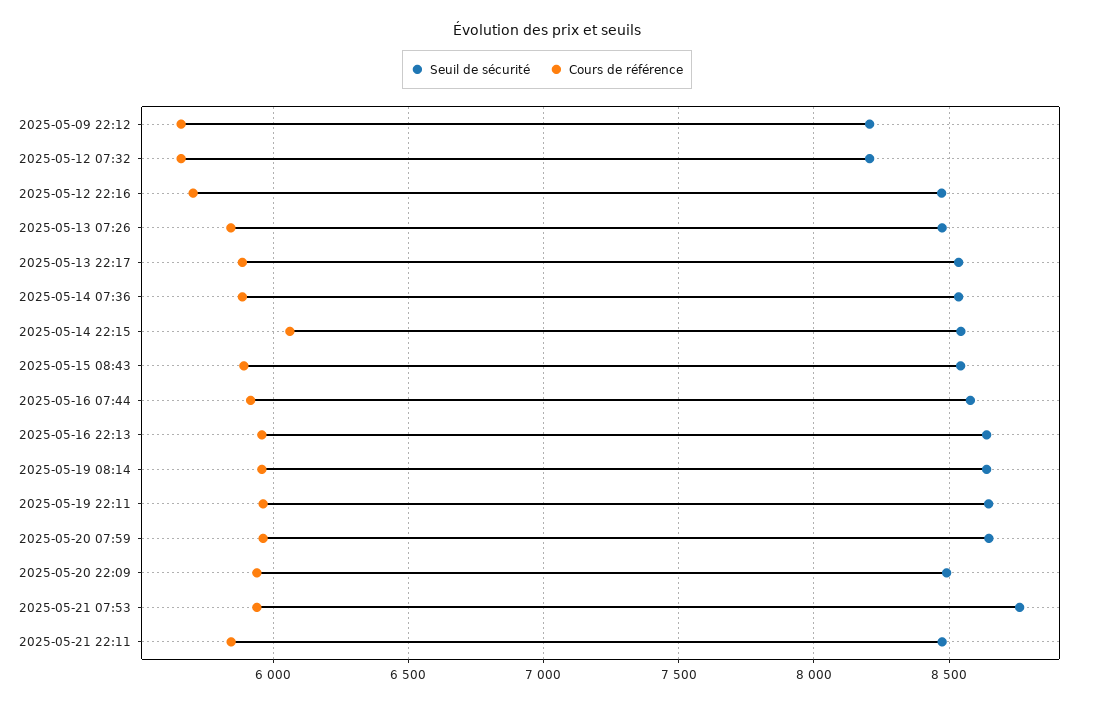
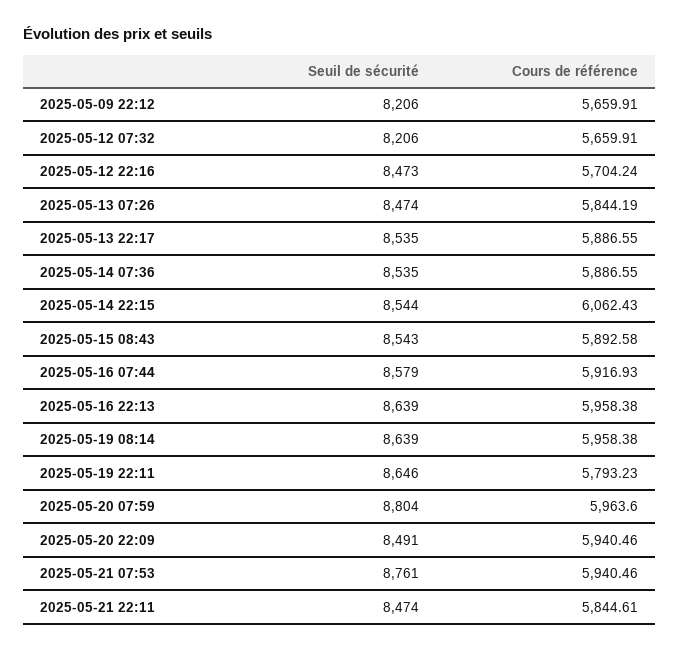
  {
    "Seuil de sécurité": {
      "2025-05-09 22:12": 8206,
      "2025-05-12 07:32": 8206,
      "2025-05-12 22:16": 8473,
      "2025-05-13 07:26": 8474,
      "2025-05-13 22:17": 8535,
      "2025-05-14 07:36": 8535,
      "2025-05-14 22:15": 8544,
      "2025-05-15 08:43": 8543,
      "2025-05-16 07:44": 8579,
      "2025-05-16 22:13": 8639,
      "2025-05-19 08:14": 8639,
      "2025-05-19 22:11": 8646,
-     "2025-05-20 07:59": 8650,
+     "2025-05-20 07:59": 8804,
      "2025-05-20 22:09": 8491,
      "2025-05-21 07:53": 8761,
      "2025-05-21 22:11": 8474
    },
    "Cours de référence": {
      "2025-05-09 22:12": 5659.91,
      "2025-05-12 07:32": 5659.91,
      "2025-05-12 22:16": 5704.24,
      "2025-05-13 07:26": 5844.19,
      "2025-05-13 22:17": 5886.55,
      "2025-05-14 07:36": 5886.55,
      "2025-05-14 22:15": 6062.43,
      "2025-05-15 08:43": 5892.58,
      "2025-05-16 07:44": 5916.93,
      "2025-05-16 22:13": 5958.38,
      "2025-05-19 08:14": 5958.38,
-     "2025-05-19 22:11": 5950,
+     "2025-05-19 22:11": 5793.23,
      "2025-05-20 07:59": 5963.6,
      "2025-05-20 22:09": 5940.46,
      "2025-05-21 07:53": 5940.46,
      "2025-05-21 22:11": 5844.61
    }
  }

